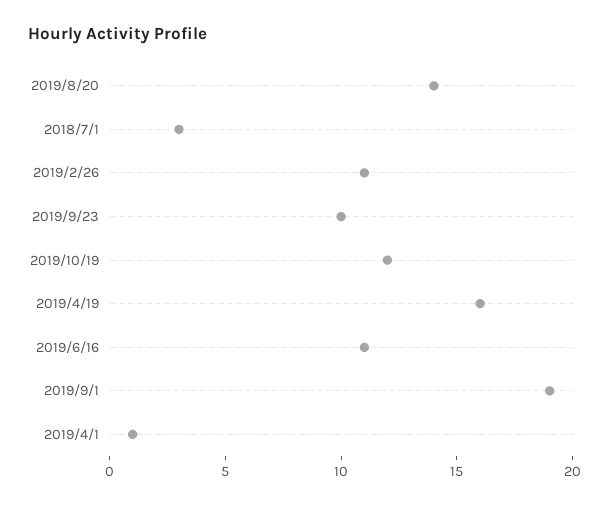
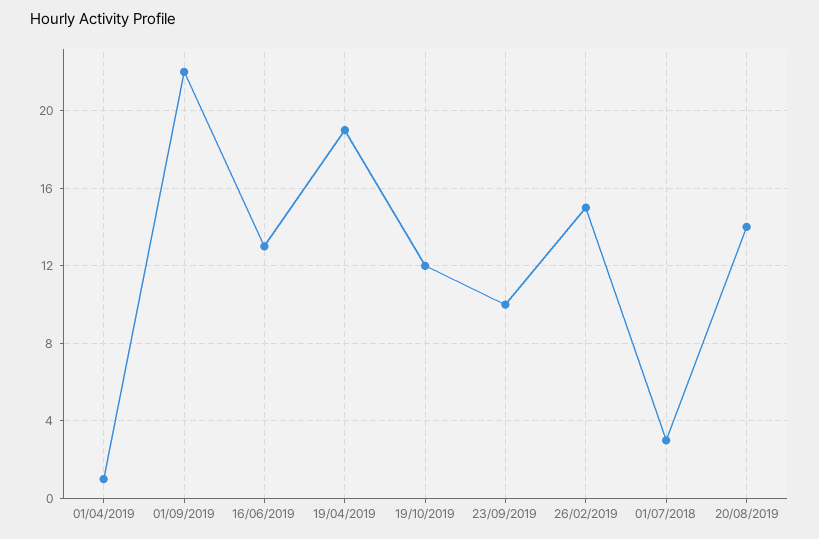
  {
    "2019/8/20": 14,
    "2018/7/1": 3,
-   "2019/2/26": 11,
+   "2019/2/26": 15,
    "2019/9/23": 10,
    "2019/10/19": 12,
-   "2019/4/19": 16,
+   "2019/4/19": 19,
-   "2019/6/16": 11,
+   "2019/6/16": 13,
-   "2019/9/1": 19,
+   "2019/9/1": 22,
    "2019/4/1": 1
  }

